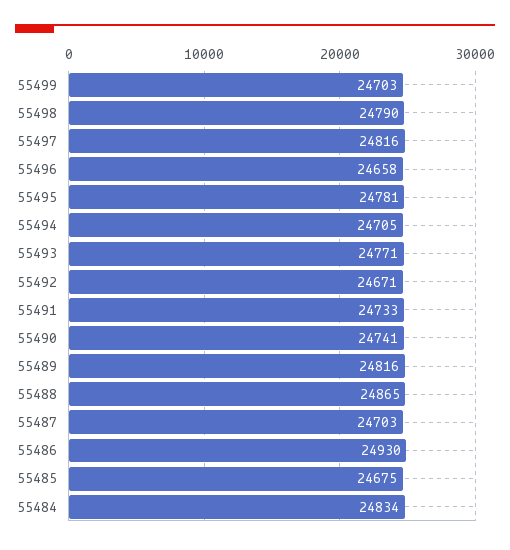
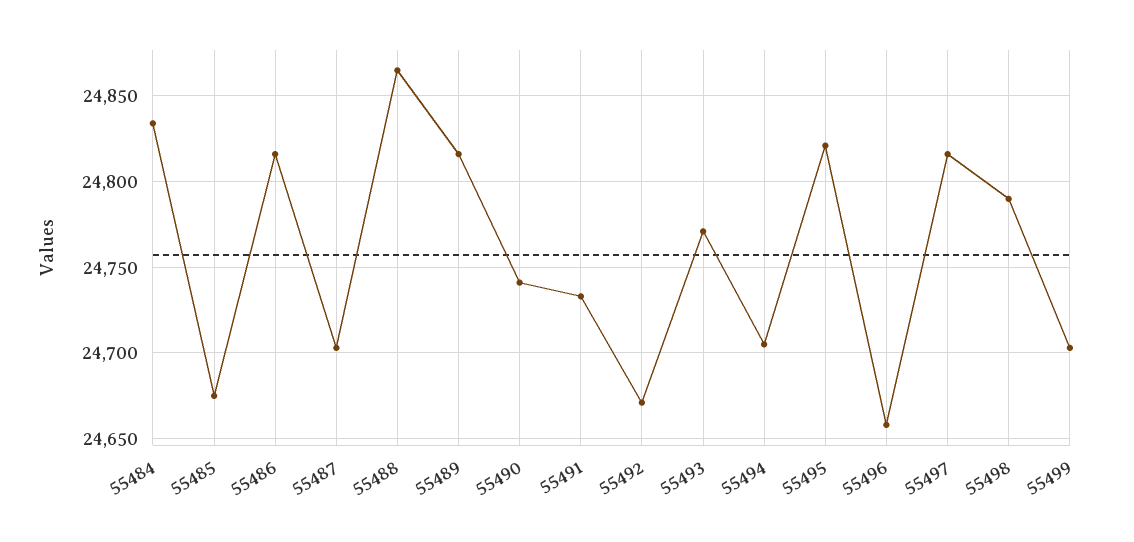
  {
    "55499": 24703,
    "55498": 24790,
    "55497": 24816,
    "55496": 24658,
-   "55495": 24781,
+   "55495": 24820,
    "55494": 24705,
    "55493": 24771,
    "55492": 24671,
    "55491": 24733,
    "55490": 24741,
    "55489": 24816,
    "55488": 24865,
    "55487": 24703,
-   "55486": 24930,
+   "55486": 24815,
    "55485": 24675,
    "55484": 24834
  }

